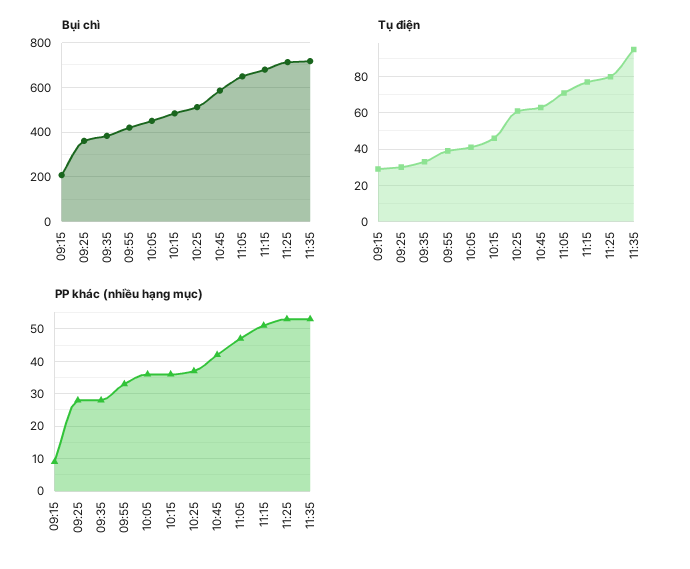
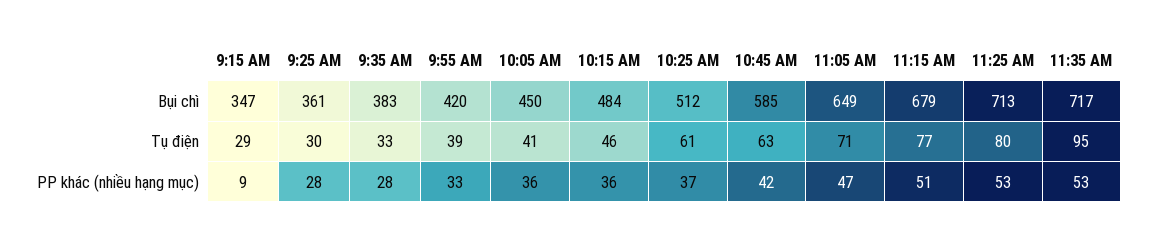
  {
    "Bụi chì": {
-     "09:15": 200,
+     "09:15": 347,
      "09:25": 361,
      "09:35": 383,
      "09:55": 420,
      "10:05": 450,
      "10:15": 484,
      "10:25": 512,
      "10:45": 585,
      "11:05": 649,
      "11:15": 679,
      "11:25": 713,
      "11:35": 717
    },
    "Tụ điện": {
      "09:15": 29,
      "09:25": 30,
      "09:35": 33,
      "09:55": 39,
      "10:05": 41,
      "10:15": 46,
      "10:25": 61,
      "10:45": 63,
      "11:05": 71,
      "11:15": 77,
      "11:25": 80,
      "11:35": 95
    },
    "PP khác (nhiều hạng mục)": {
      "09:15": 9,
      "09:25": 28,
      "09:35": 28,
      "09:55": 33,
      "10:05": 36,
      "10:15": 36,
      "10:25": 37,
      "10:45": 42,
      "11:05": 47,
      "11:15": 51,
      "11:25": 53,
      "11:35": 53
    }
  }

